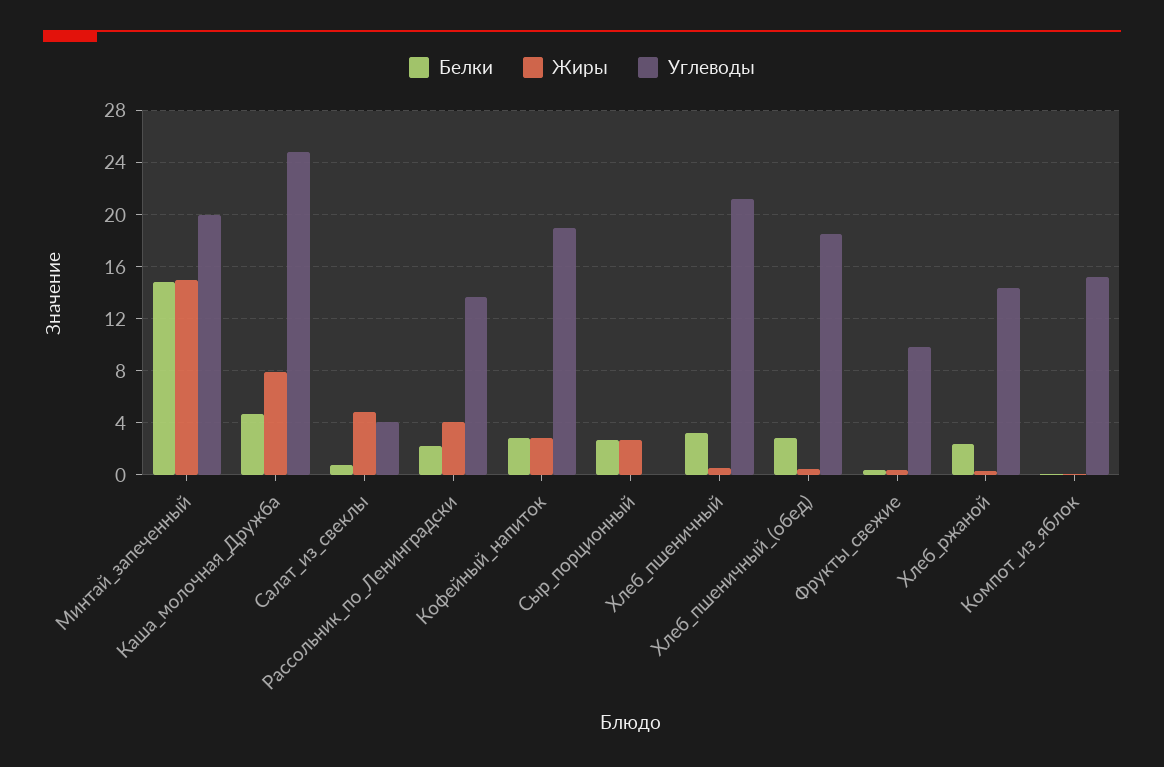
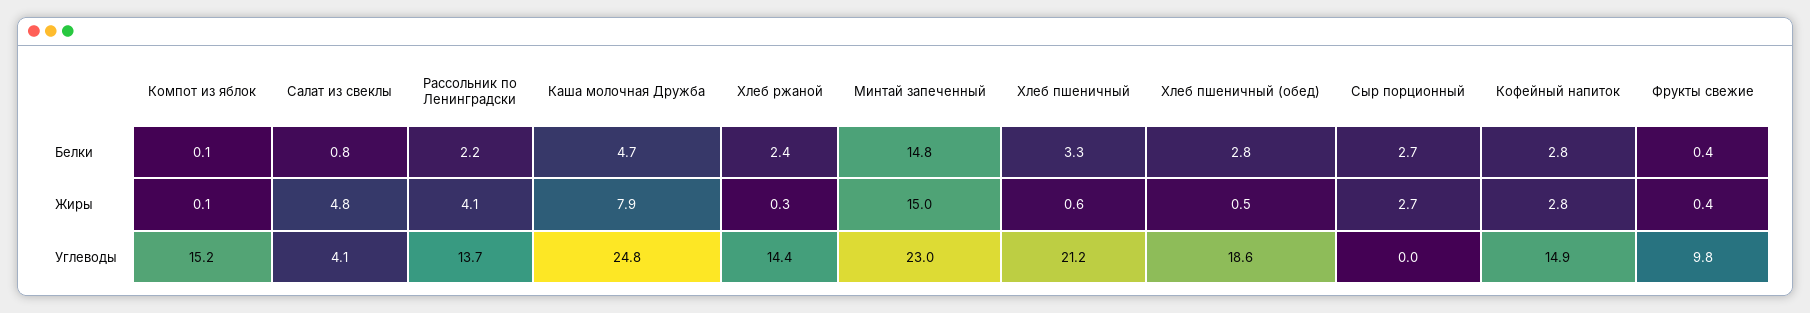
  {
    "Белки": {
      "Минтай_запеченный": 14.8,
      "Каша_молочная_Дружба": 4.7,
      "Салат_из_свеклы": 0.8,
      "Рассольник_по_Ленинградски": 2.2,
      "Кофейный_напиток": 2.8,
      "Сыр_порционный": 2.7,
      "Хлеб_пшеничный": 3.3,
      "Хлеб_пшеничный_(обед)": 2.8,
      "Фрукты_свежие": 0.4,
      "Хлеб_ржаной": 2.4,
      "Компот_из_яблок": 0.1
    },
    "Жиры": {
      "Минтай_запеченный": 15,
      "Каша_молочная_Дружба": 7.9,
      "Салат_из_свеклы": 4.8,
      "Рассольник_по_Ленинградски": 4.1,
      "Кофейный_напиток": 2.8,
      "Сыр_порционный": 2.7,
      "Хлеб_пшеничный": 0.6,
      "Хлеб_пшеничный_(обед)": 0.5,
      "Фрукты_свежие": 0.4,
      "Хлеб_ржаной": 0.3,
      "Компот_из_яблок": 0.1
    },
    "Углеводы": {
-     "Минтай_запеченный": 20,
+     "Минтай_запеченный": 23,
      "Каша_молочная_Дружба": 24.8,
      "Салат_из_свеклы": 4.1,
      "Рассольник_по_Ленинградски": 13.7,
-     "Кофейный_напиток": 19,
+     "Кофейный_напиток": 14.9,
      "Сыр_порционный": 0,
      "Хлеб_пшеничный": 21.2,
      "Хлеб_пшеничный_(обед)": 18.6,
      "Фрукты_свежие": 9.8,
      "Хлеб_ржаной": 14.4,
      "Компот_из_яблок": 15.2
    }
  }

